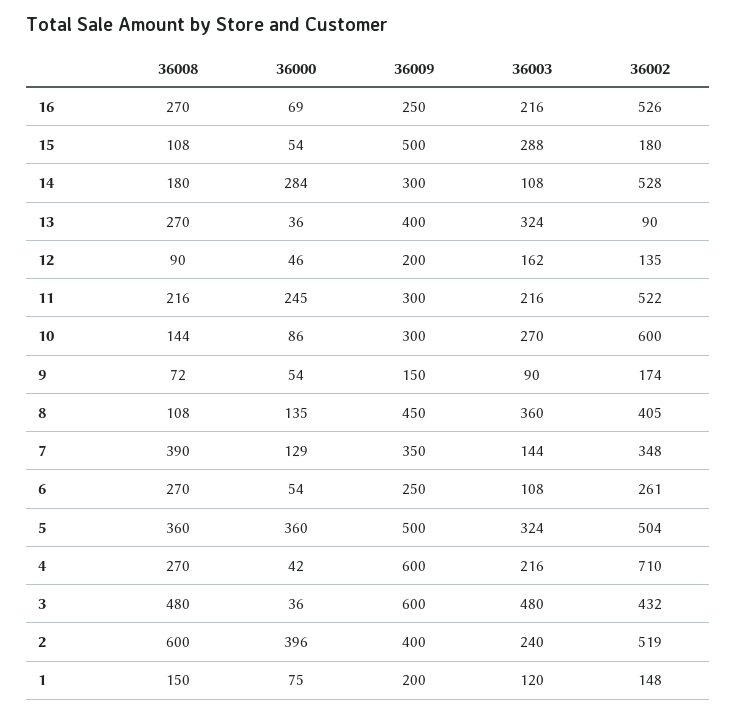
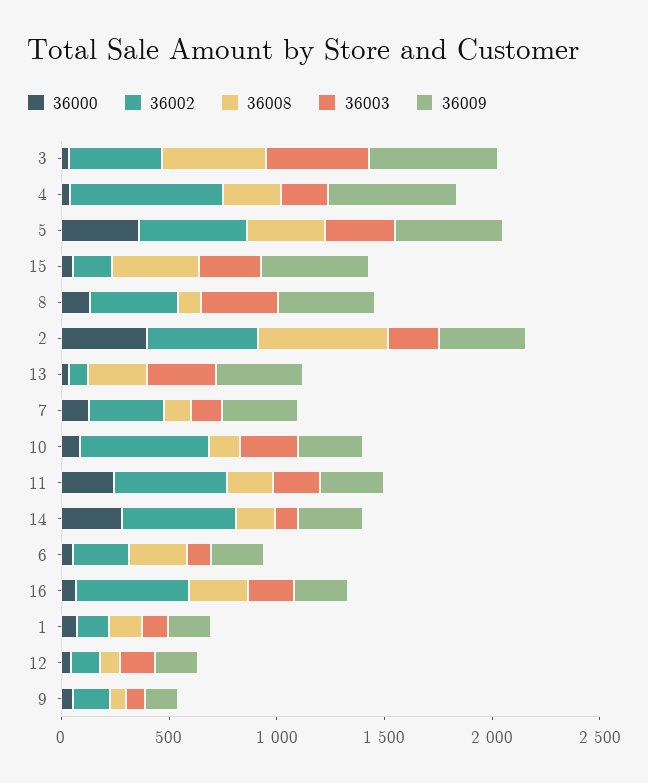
  {
    "36008": {
      "16": 270,
-     "15": 108,
+     "15": 400,
      "14": 180,
      "13": 270,
      "12": 90,
      "11": 216,
      "10": 144,
      "9": 72,
      "8": 108,
-     "7": 390,
+     "7": 100,
      "6": 270,
      "5": 360,
      "4": 270,
      "3": 480,
      "2": 600,
      "1": 150
    },
    "36000": {
      "16": 69,
      "15": 54,
      "14": 284,
      "13": 36,
      "12": 46,
      "11": 245,
      "10": 86,
      "9": 54,
      "8": 135,
      "7": 129,
      "6": 54,
      "5": 360,
      "4": 42,
      "3": 36,
      "2": 396,
      "1": 75
    },
    "36009": {
      "16": 250,
      "15": 500,
      "14": 300,
      "13": 400,
      "12": 200,
      "11": 300,
      "10": 300,
      "9": 150,
      "8": 450,
      "7": 350,
      "6": 250,
      "5": 500,
      "4": 600,
      "3": 600,
      "2": 400,
      "1": 200
    },
    "36003": {
      "16": 216,
      "15": 288,
      "14": 108,
      "13": 324,
      "12": 162,
      "11": 216,
      "10": 270,
      "9": 90,
      "8": 360,
      "7": 144,
      "6": 108,
      "5": 324,
      "4": 216,
      "3": 480,
      "2": 240,
      "1": 120
    },
    "36002": {
      "16": 526,
      "15": 180,
      "14": 528,
      "13": 90,
      "12": 135,
      "11": 522,
      "10": 600,
      "9": 174,
      "8": 405,
      "7": 348,
      "6": 261,
      "5": 504,
      "4": 710,
      "3": 432,
      "2": 519,
      "1": 148
    }
  }

